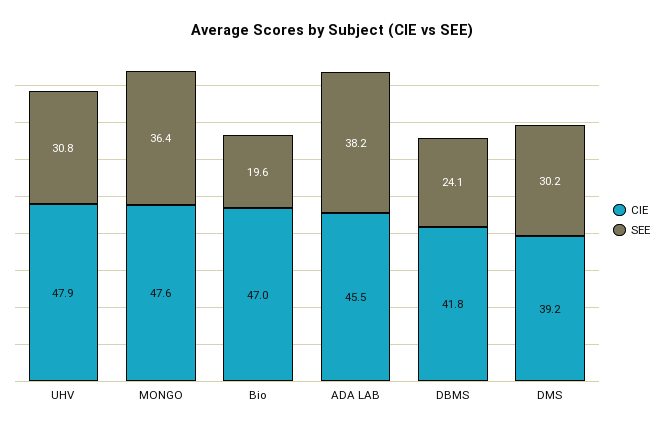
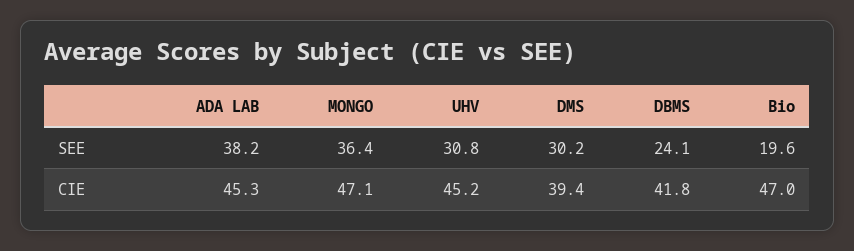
  {
    "CIE": {
-     "UHV": 47.9,
+     "UHV": 45.2,
-     "MONGO": 47.6,
+     "MONGO": 47.1,
      "Bio": 47,
-     "ADA LAB": 45.5,
+     "ADA LAB": 45.3,
      "DBMS": 41.8,
-     "DMS": 39.2
+     "DMS": 39.4
    },
    "SEE": {
      "UHV": 30.8,
      "MONGO": 36.4,
      "Bio": 19.6,
      "ADA LAB": 38.2,
      "DBMS": 24.1,
      "DMS": 30.2
    }
  }

